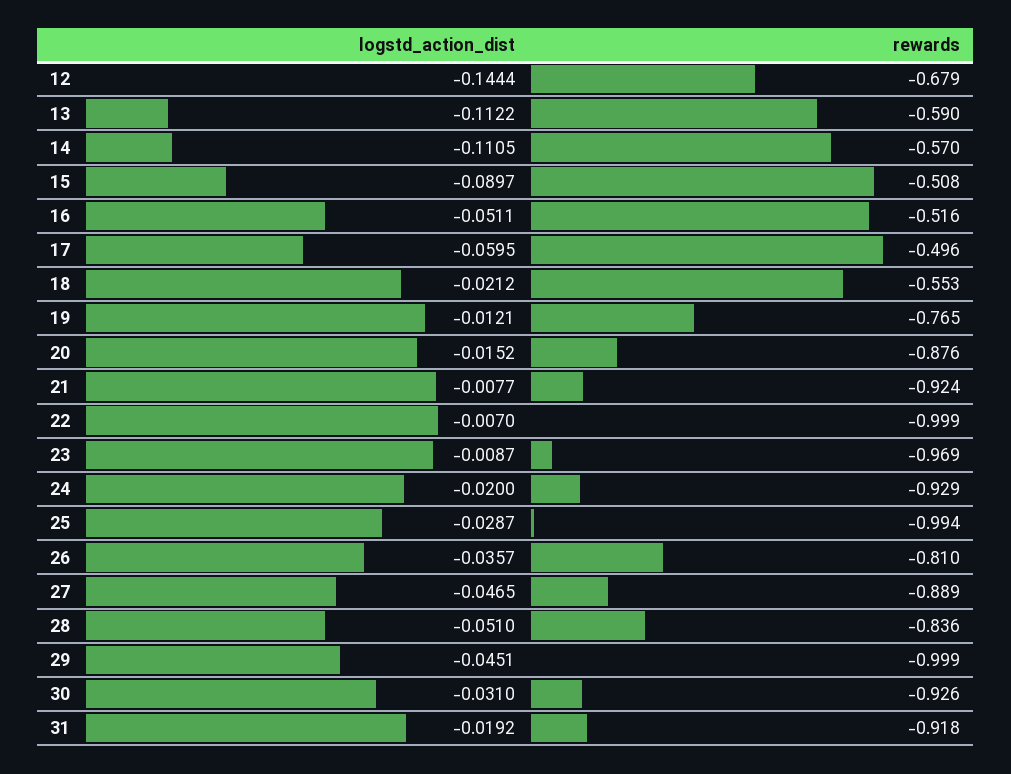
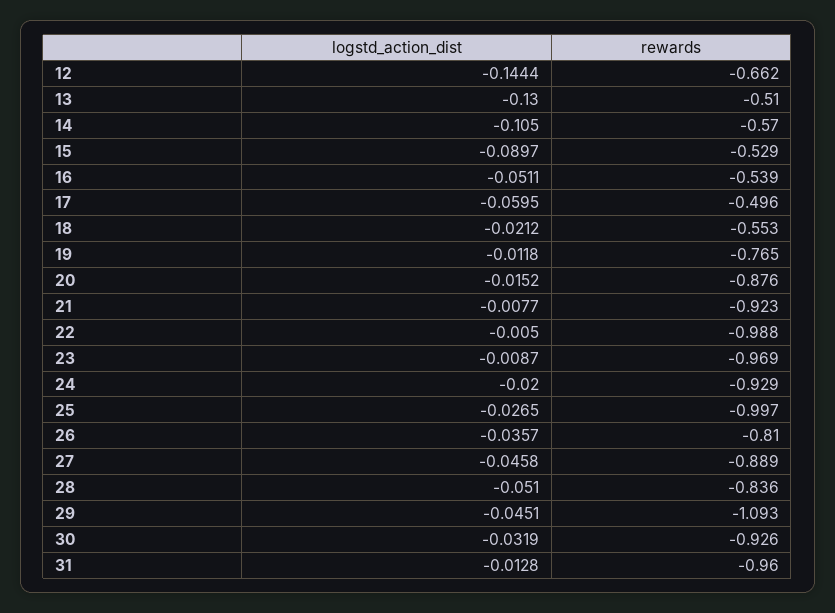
  {
    "logstd_action_dist": {
      "12": -0.1444,
-     "13": -0.1122,
+     "13": -0.13,
-     "14": -0.1105,
+     "14": -0.105,
      "15": -0.0897,
      "16": -0.0511,
      "17": -0.0595,
      "18": -0.0212,
-     "19": -0.0121,
+     "19": -0.0118,
      "20": -0.0152,
      "21": -0.0077,
-     "22": -0.007,
+     "22": -0.005,
      "23": -0.0087,
      "24": -0.02,
-     "25": -0.0287,
+     "25": -0.0265,
      "26": -0.0357,
-     "27": -0.0465,
+     "27": -0.0458,
      "28": -0.051,
      "29": -0.0451,
-     "30": -0.031,
+     "30": -0.0319,
-     "31": -0.0192
+     "31": -0.0128
    },
    "rewards": {
-     "12": -0.679,
+     "12": -0.662,
-     "13": -0.59,
+     "13": -0.51,
      "14": -0.57,
-     "15": -0.508,
+     "15": -0.529,
-     "16": -0.516,
+     "16": -0.539,
      "17": -0.496,
      "18": -0.553,
      "19": -0.765,
      "20": -0.876,
-     "21": -0.924,
+     "21": -0.923,
-     "22": -0.999,
+     "22": -0.988,
      "23": -0.969,
      "24": -0.929,
-     "25": -0.994,
+     "25": -0.997,
      "26": -0.81,
      "27": -0.889,
      "28": -0.836,
-     "29": -0.999,
+     "29": -1.093,
      "30": -0.926,
-     "31": -0.918
+     "31": -0.96
    }
  }

